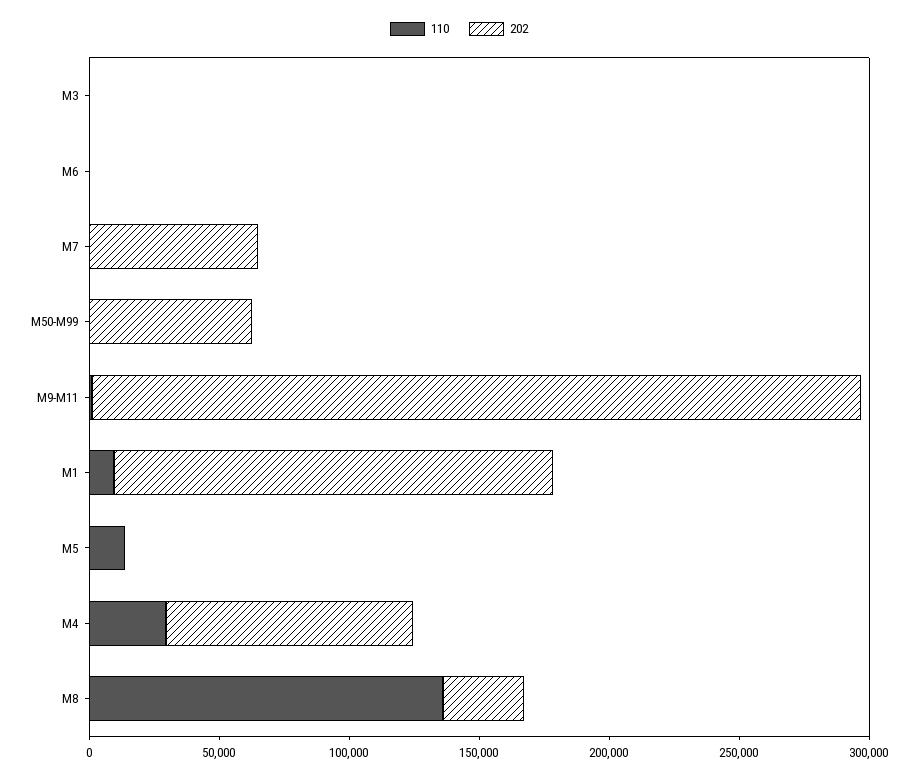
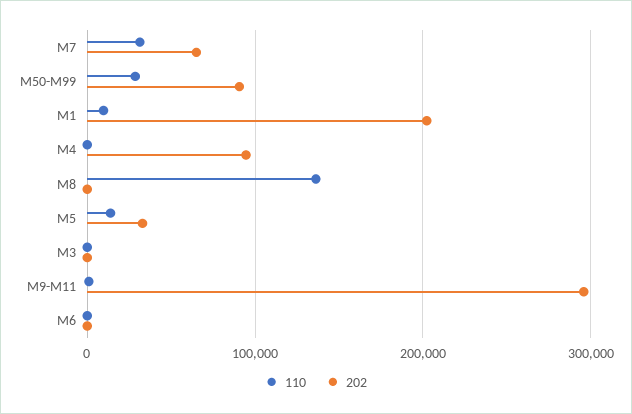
  {
    "110": {
      "M3": 0,
      "M6": 0,
-     "M7": 0,
+     "M7": 30000,
-     "M50-M99": 0,
+     "M50-M99": 30000,
      "M9-M11": 0,
      "M1": 10000,
      "M5": 10000,
-     "M4": 30000,
+     "M4": 0,
      "M8": 140000
    },
    "202": {
      "M3": 0,
      "M6": 0,
      "M7": 70000,
-     "M50-M99": 60000,
+     "M50-M99": 90000,
      "M9-M11": 300000,
-     "M1": 170000,
+     "M1": 200000,
-     "M5": 0,
+     "M5": 30000,
      "M4": 90000,
-     "M8": 30000
+     "M8": 0
    }
  }

